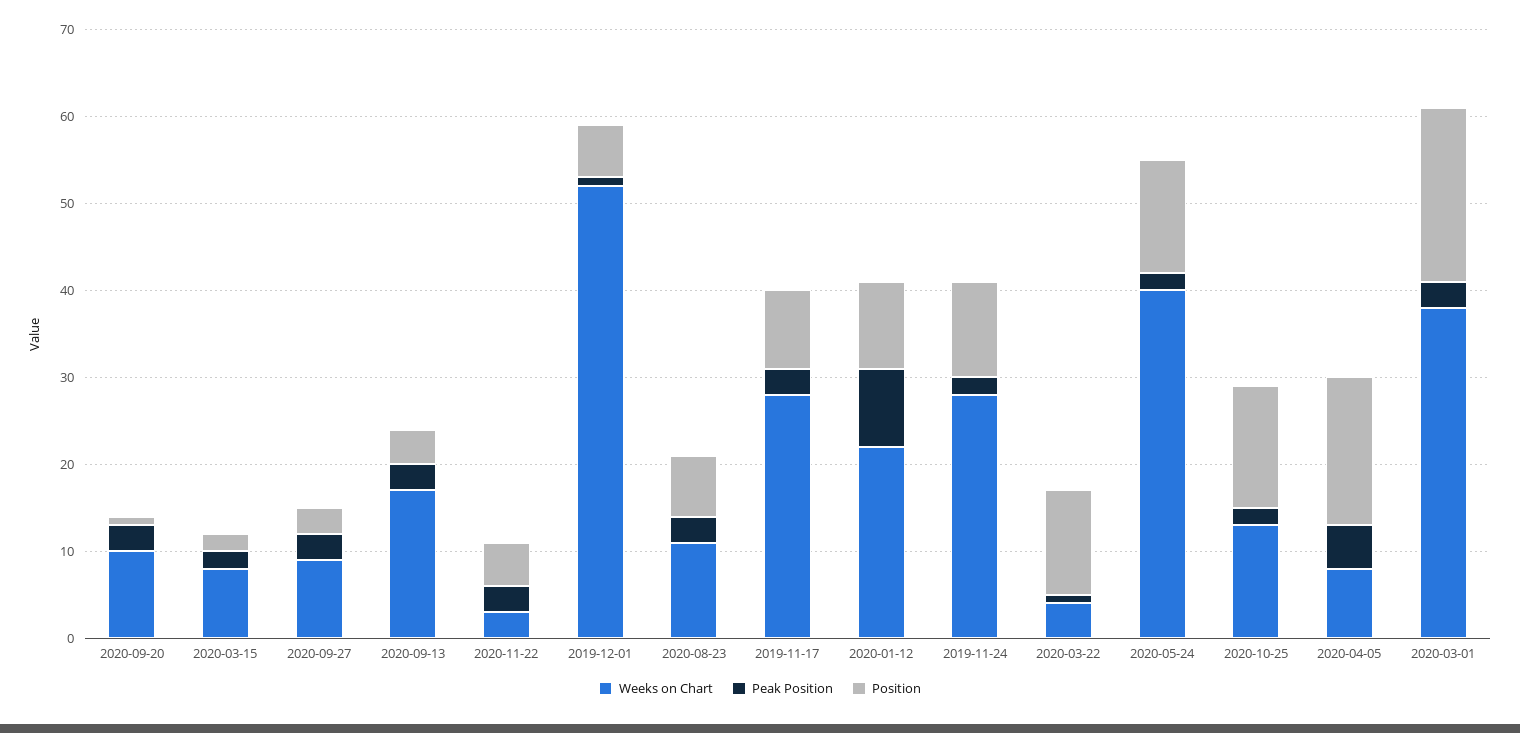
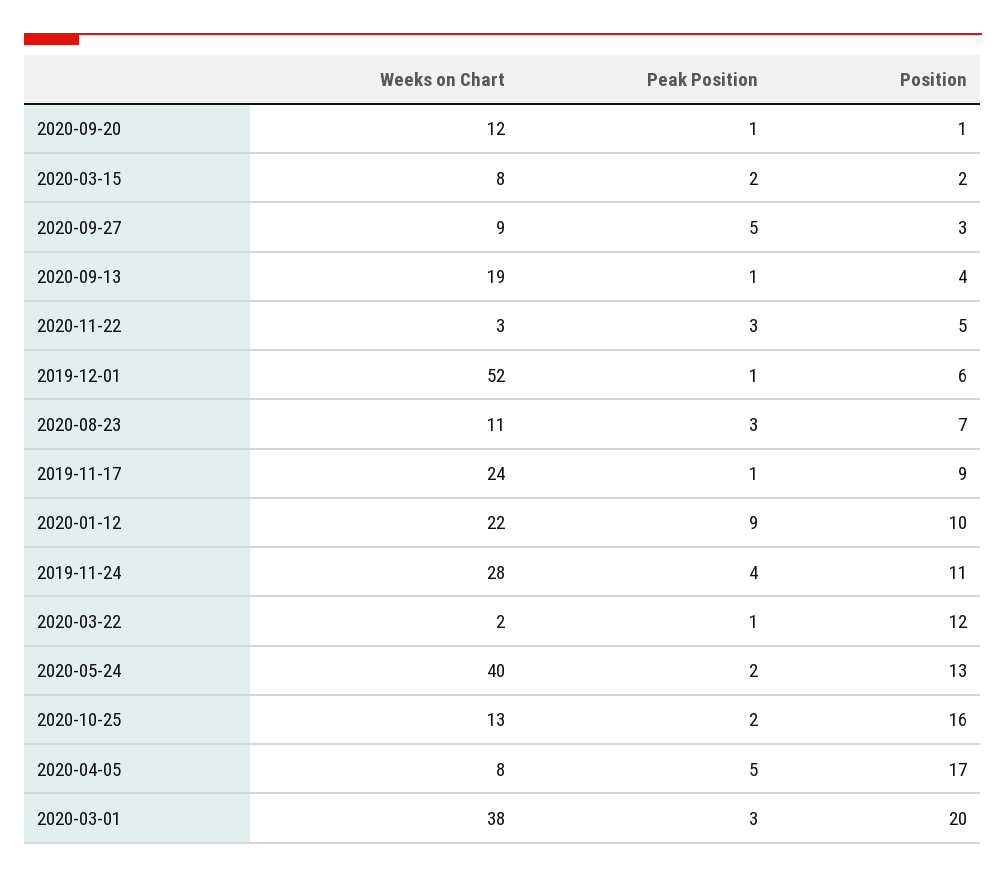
  {
    "Weeks on Chart": {
-     "2020-09-20": 10,
+     "2020-09-20": 12,
      "2020-03-15": 8,
      "2020-09-27": 9,
-     "2020-09-13": 17,
+     "2020-09-13": 19,
      "2020-11-22": 3,
      "2019-12-01": 52,
      "2020-08-23": 11,
-     "2019-11-17": 28,
+     "2019-11-17": 24,
      "2020-01-12": 22,
      "2019-11-24": 28,
-     "2020-03-22": 4,
+     "2020-03-22": 2,
      "2020-05-24": 40,
      "2020-10-25": 13,
      "2020-04-05": 8,
      "2020-03-01": 38
    },
    "Peak Position": {
-     "2020-09-20": 3,
+     "2020-09-20": 1,
      "2020-03-15": 2,
-     "2020-09-27": 3,
+     "2020-09-27": 5,
-     "2020-09-13": 3,
+     "2020-09-13": 1,
      "2020-11-22": 3,
      "2019-12-01": 1,
      "2020-08-23": 3,
-     "2019-11-17": 3,
+     "2019-11-17": 1,
      "2020-01-12": 9,
-     "2019-11-24": 2,
+     "2019-11-24": 4,
      "2020-03-22": 1,
      "2020-05-24": 2,
      "2020-10-25": 2,
      "2020-04-05": 5,
      "2020-03-01": 3
    },
    "Position": {
      "2020-09-20": 1,
      "2020-03-15": 2,
      "2020-09-27": 3,
      "2020-09-13": 4,
      "2020-11-22": 5,
      "2019-12-01": 6,
      "2020-08-23": 7,
      "2019-11-17": 9,
      "2020-01-12": 10,
      "2019-11-24": 11,
      "2020-03-22": 12,
      "2020-05-24": 13,
-     "2020-10-25": 14,
+     "2020-10-25": 16,
      "2020-04-05": 17,
      "2020-03-01": 20
    }
  }

